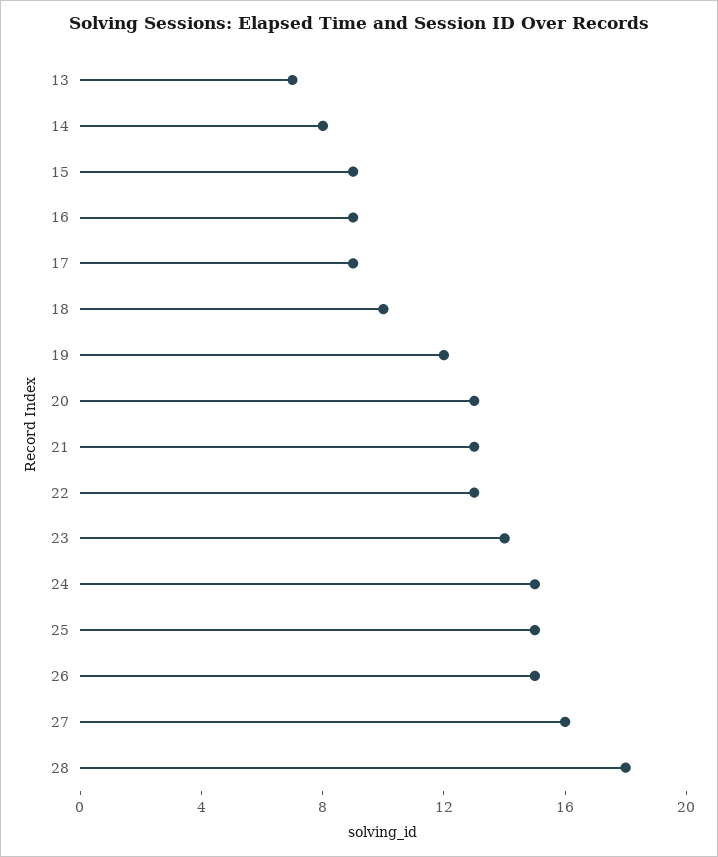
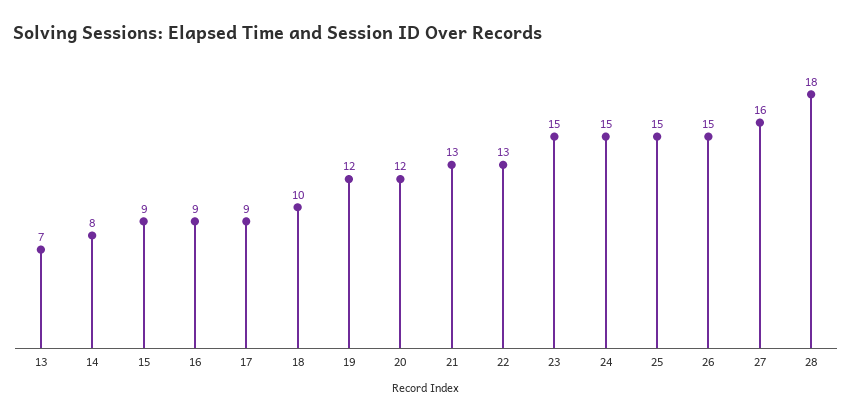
  {
    "13": 7,
    "14": 8,
    "15": 9,
    "16": 9,
    "17": 9,
    "18": 10,
    "19": 12,
-   "20": 13,
+   "20": 12,
    "21": 13,
    "22": 13,
-   "23": 14,
+   "23": 15,
    "24": 15,
    "25": 15,
    "26": 15,
    "27": 16,
    "28": 18
  }

